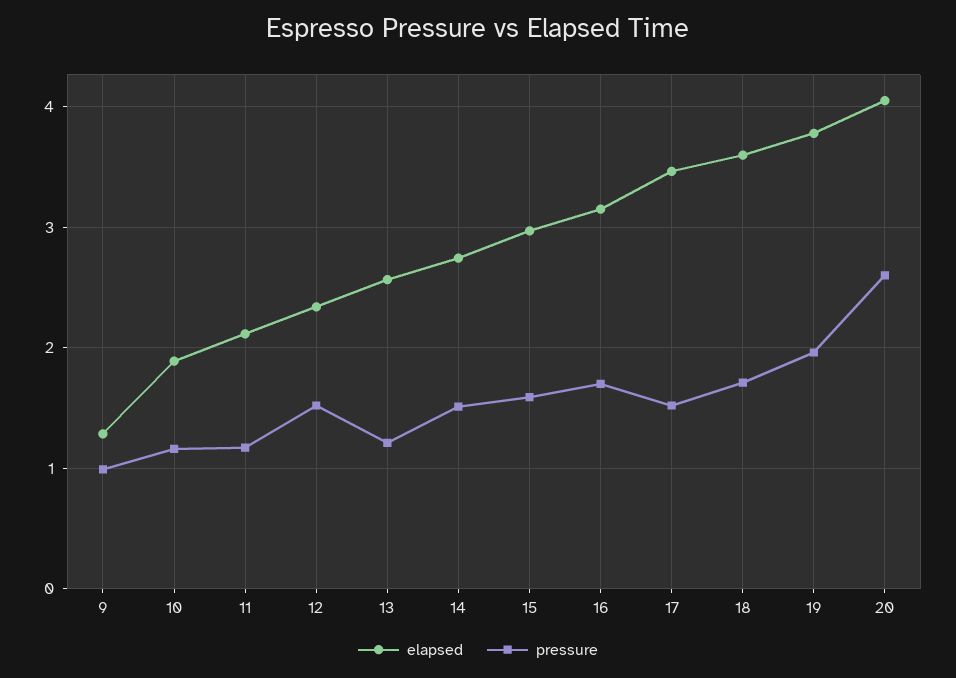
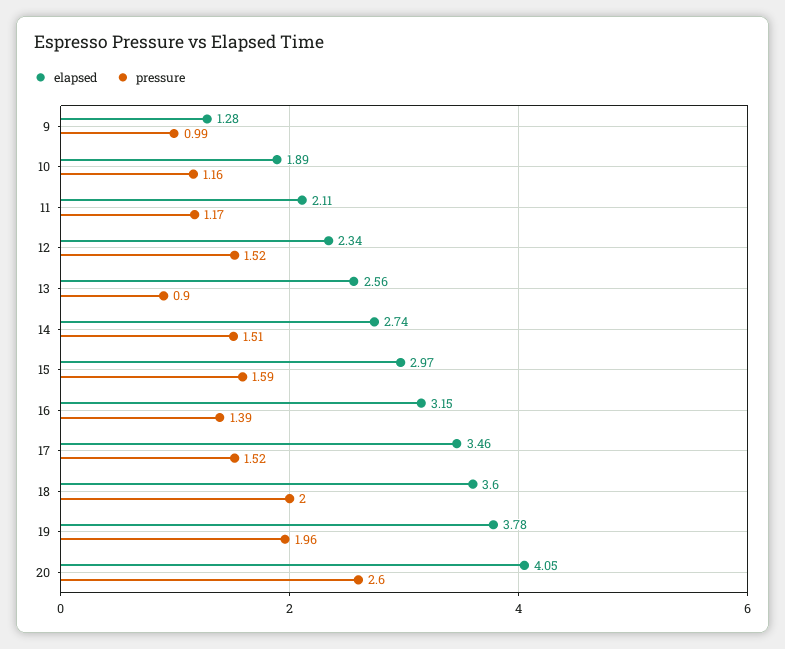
  {
    "elapsed": {
      "9": 1.28,
      "10": 1.89,
      "11": 2.11,
      "12": 2.34,
      "13": 2.56,
      "14": 2.74,
      "15": 2.97,
      "16": 3.15,
      "17": 3.46,
      "18": 3.6,
      "19": 3.78,
      "20": 4.05
    },
    "pressure": {
      "9": 0.99,
      "10": 1.16,
      "11": 1.17,
      "12": 1.52,
-     "13": 1.2,
+     "13": 0.9,
      "14": 1.51,
      "15": 1.59,
-     "16": 1.7,
+     "16": 1.39,
      "17": 1.52,
-     "18": 1.7,
+     "18": 2,
      "19": 1.96,
      "20": 2.6
    }
  }

